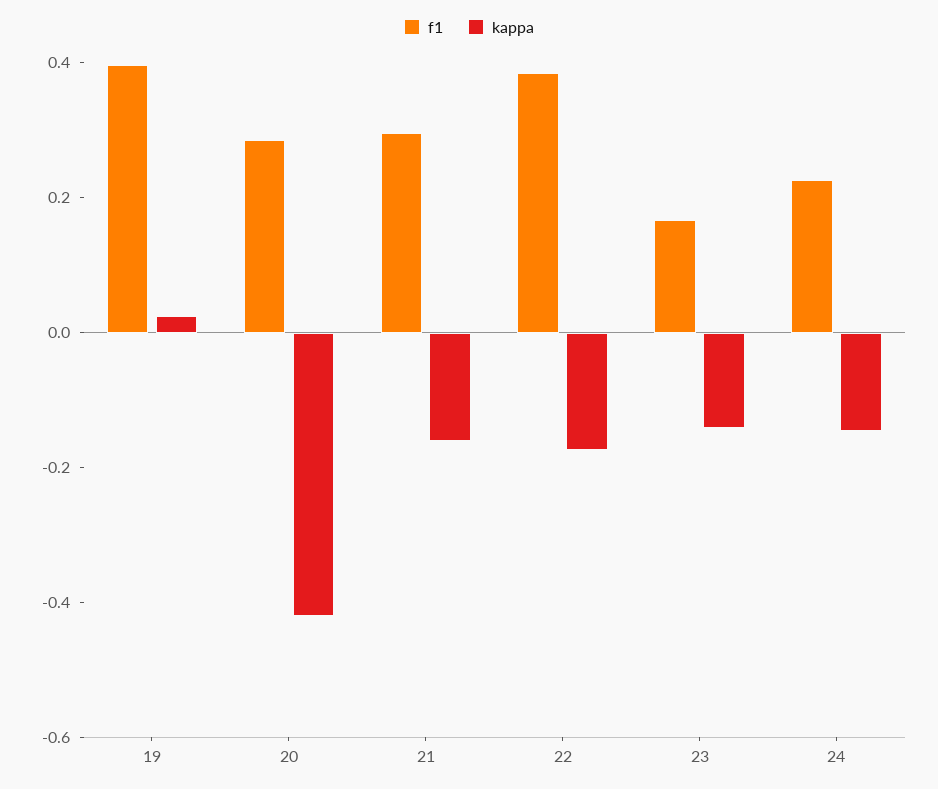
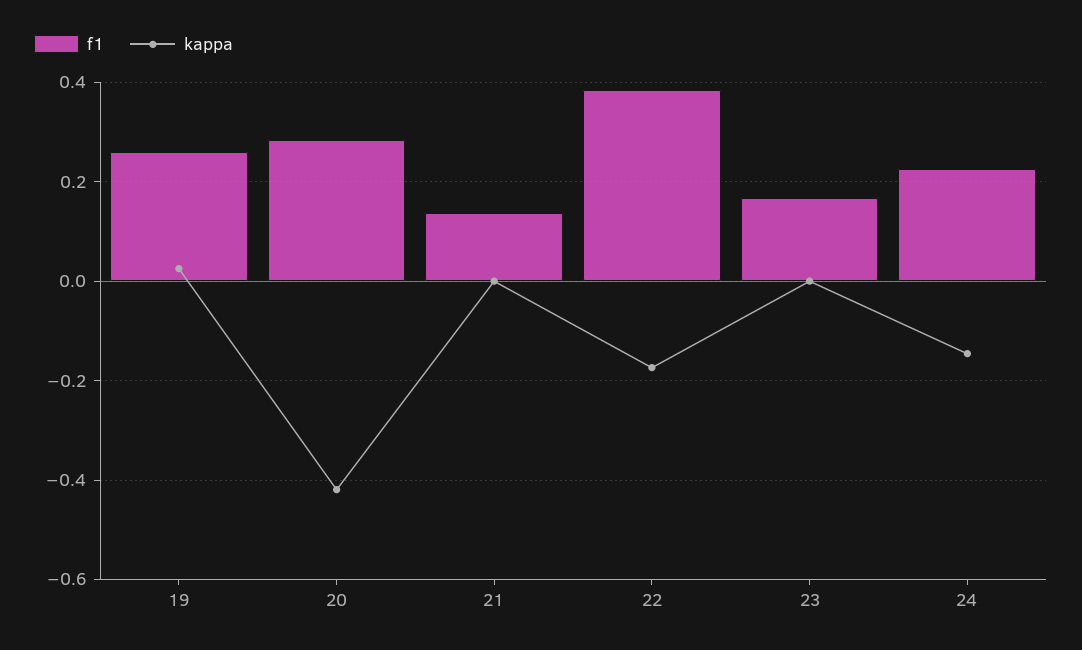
  {
    "f1": {
-     "19": 0.4,
+     "19": 0.26,
      "20": 0.28,
-     "21": 0.3,
+     "21": 0.14,
      "22": 0.38,
      "23": 0.16,
      "24": 0.22
    },
    "kappa": {
      "19": 0.02,
      "20": -0.42,
-     "21": -0.15,
+     "21": 0,
      "22": -0.18,
-     "23": -0.15,
+     "23": 0,
      "24": -0.14
    }
  }

